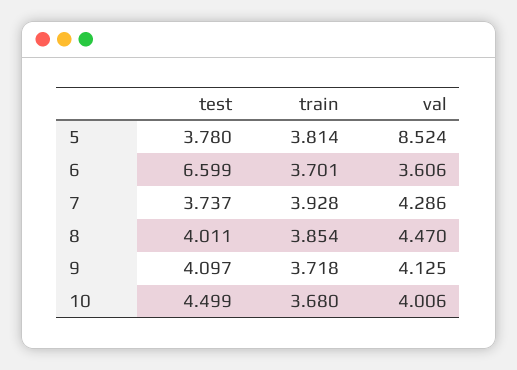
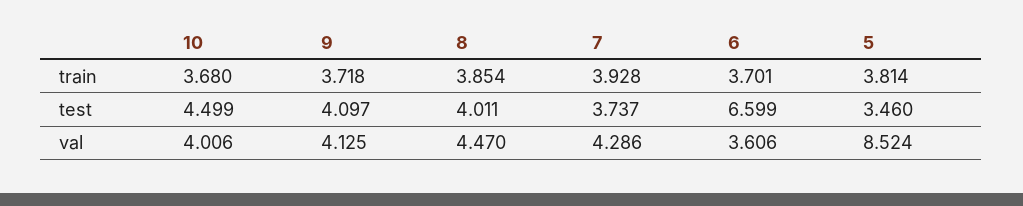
  {
    "test": {
-     "5": 3.78,
+     "5": 3.46,
      "6": 6.599,
      "7": 3.737,
      "8": 4.011,
      "9": 4.097,
      "10": 4.499
    },
    "train": {
      "5": 3.814,
      "6": 3.701,
      "7": 3.928,
      "8": 3.854,
      "9": 3.718,
      "10": 3.68
    },
    "val": {
      "5": 8.524,
      "6": 3.606,
      "7": 4.286,
      "8": 4.47,
      "9": 4.125,
      "10": 4.006
    }
  }

